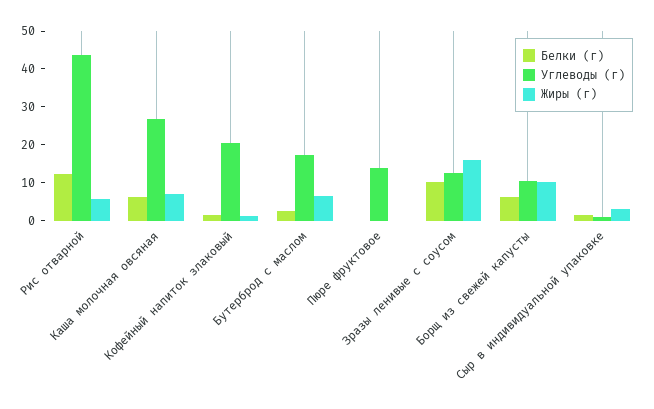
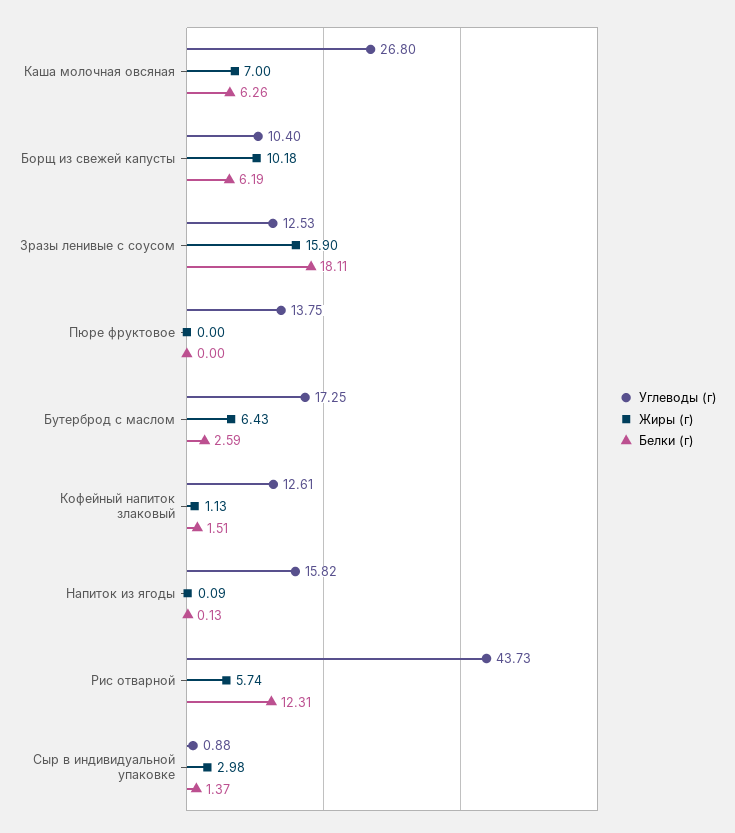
  {
    "Белки (г)": {
      "Рис отварной": 12.31,
      "Каша молочная овсяная": 6.26,
      "Кофейный напиток злаковый": 1.51,
      "Бутерброд с маслом": 2.59,
      "Пюре фруктовое": 0,
-     "Зразы ленивые с соусом": 10,
+     "Зразы ленивые с соусом": 18.11,
      "Борщ из свежей капусты": 6.19,
-     "Сыр в индивидуальной упаковке": 1.37
+     "Сыр в индивидуальной упаковке": 1.37,
+     "Напиток из ягоды": 0.13
    },
    "Углеводы (г)": {
      "Рис отварной": 43.73,
      "Каша молочная овсяная": 26.8,
-     "Кофейный напиток злаковый": 20,
+     "Кофейный напиток злаковый": 12.61,
      "Бутерброд с маслом": 17.25,
      "Пюре фруктовое": 13.75,
      "Зразы ленивые с соусом": 12.53,
      "Борщ из свежей капусты": 10.4,
-     "Сыр в индивидуальной упаковке": 0.88
+     "Сыр в индивидуальной упаковке": 0.88,
+     "Напиток из ягоды": 15.82
    },
    "Жиры (г)": {
      "Рис отварной": 5.74,
      "Каша молочная овсяная": 7,
      "Кофейный напиток злаковый": 1.13,
      "Бутерброд с маслом": 6.43,
      "Пюре фруктовое": 0,
      "Зразы ленивые с соусом": 15.9,
      "Борщ из свежей капусты": 10.18,
-     "Сыр в индивидуальной упаковке": 2.98
+     "Сыр в индивидуальной упаковке": 2.98,
+     "Напиток из ягоды": 0.09
    }
  }

